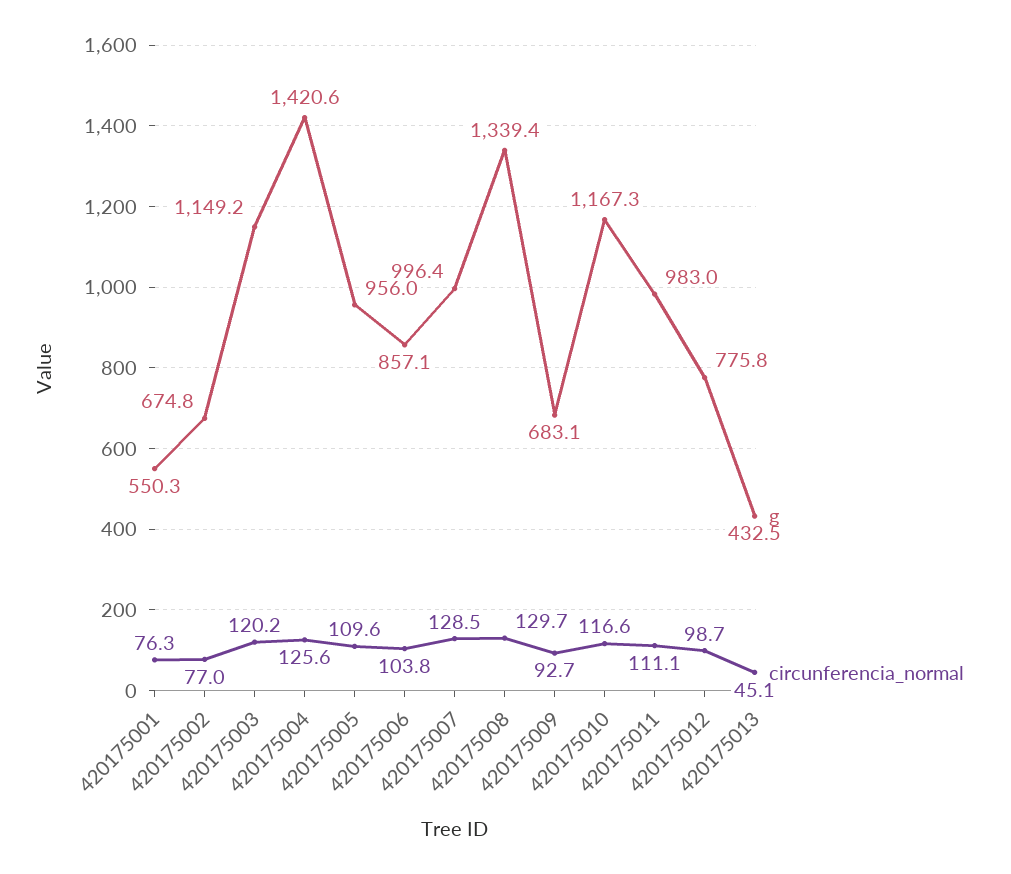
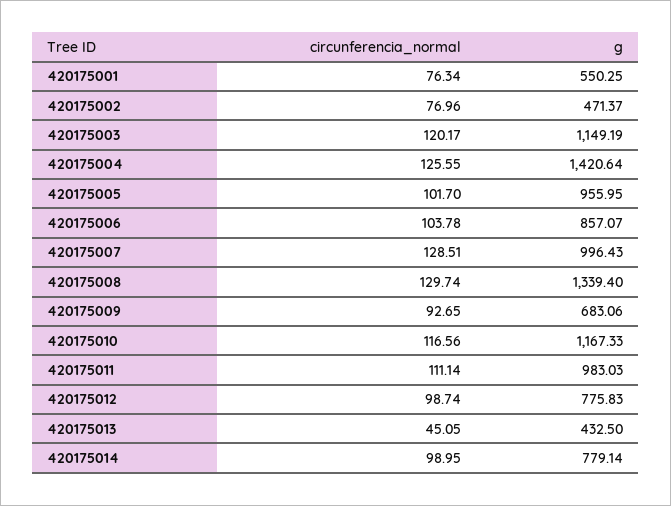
  {
    "g": {
      "420175001": 550.25,
-     "420175002": 674.8,
+     "420175002": 471.37,
      "420175003": 1149.19,
      "420175004": 1420.64,
      "420175005": 955.95,
      "420175006": 857.07,
      "420175007": 996.43,
      "420175008": 1339.4,
      "420175009": 683.06,
      "420175010": 1167.33,
      "420175011": 983.03,
      "420175012": 775.83,
-     "420175013": 432.5
+     "420175013": 432.5,
+     "420175014": 779.14
    },
    "circunferencia_normal": {
      "420175001": 76.34,
      "420175002": 76.96,
      "420175003": 120.17,
      "420175004": 125.55,
-     "420175005": 109.6,
+     "420175005": 101.7,
      "420175006": 103.78,
      "420175007": 128.51,
      "420175008": 129.74,
      "420175009": 92.65,
      "420175010": 116.56,
      "420175011": 111.14,
      "420175012": 98.74,
-     "420175013": 45.05
+     "420175013": 45.05,
+     "420175014": 98.95
    }
  }

